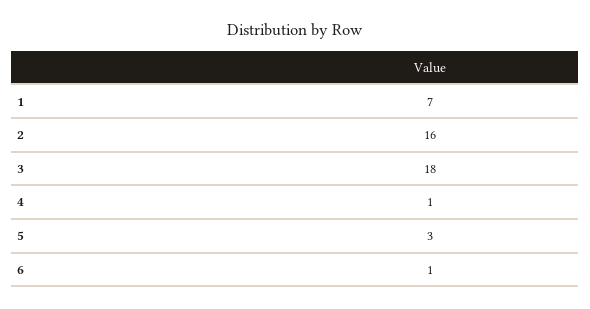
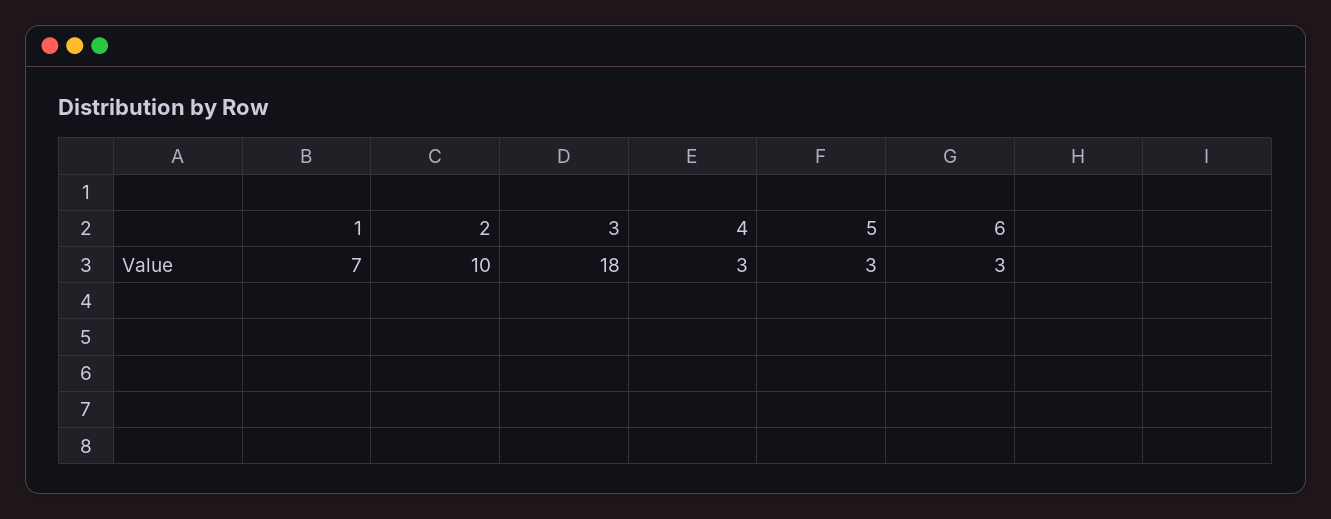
  {
    "1": 7,
-   "2": 16,
+   "2": 10,
    "3": 18,
-   "4": 1,
+   "4": 3,
    "5": 3,
-   "6": 1
+   "6": 3
  }

